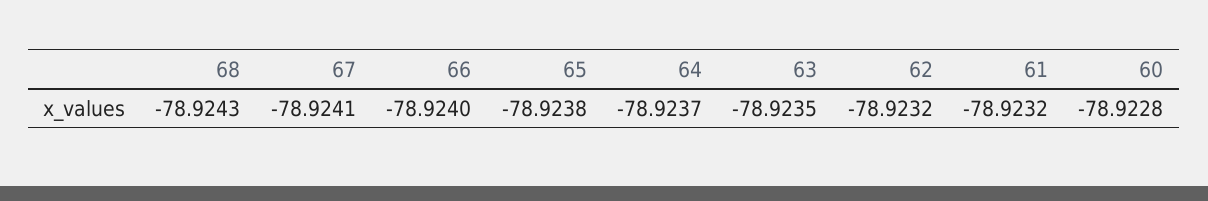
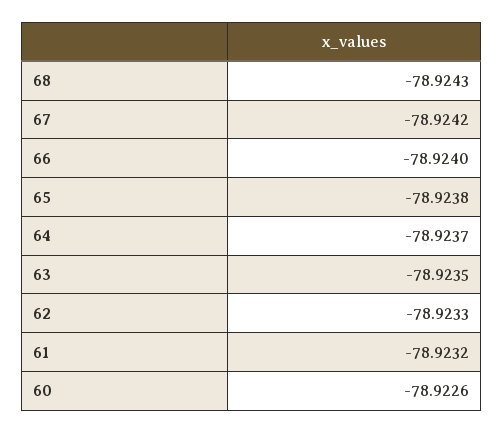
  {
    "68": -78.9243,
-   "67": -78.9241,
+   "67": -78.9242,
    "66": -78.924,
    "65": -78.9238,
    "64": -78.9237,
    "63": -78.9235,
-   "62": -78.9232,
+   "62": -78.9233,
    "61": -78.9232,
-   "60": -78.9228
+   "60": -78.9226
  }

